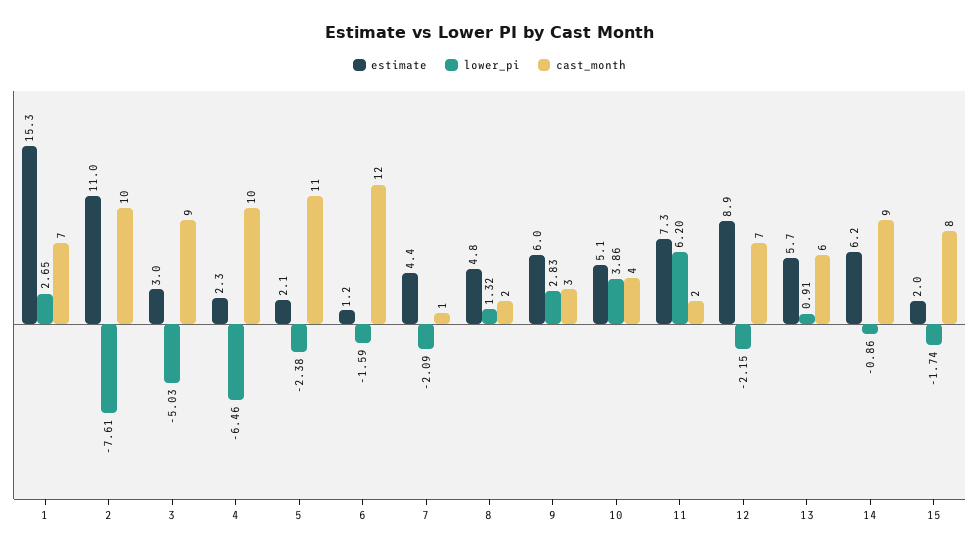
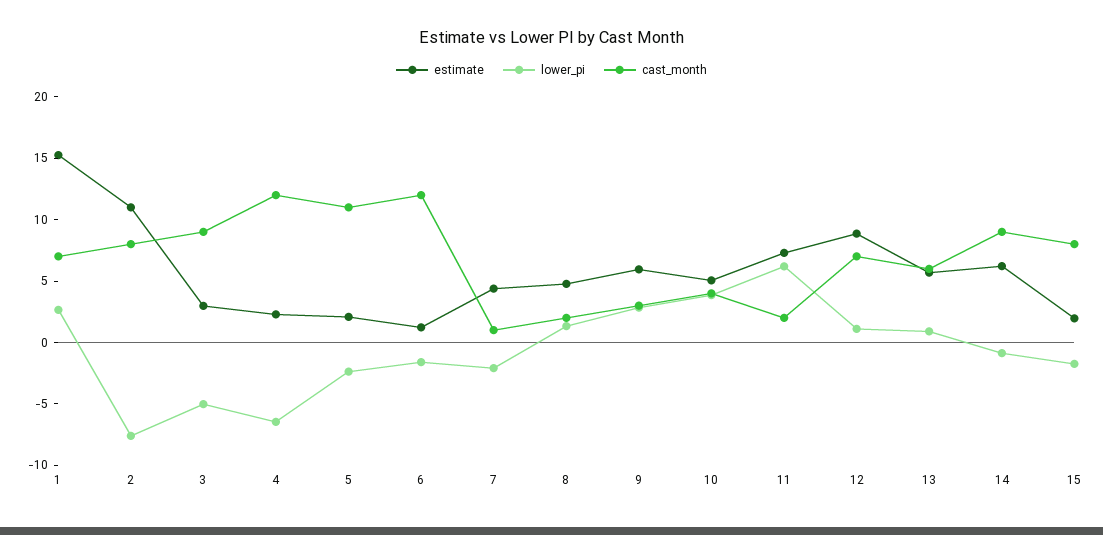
  {
    "estimate": {
      "1": 15.3,
      "2": 11,
      "3": 3,
      "4": 2.3,
      "5": 2.1,
      "6": 1.2,
      "7": 4.4,
      "8": 4.8,
      "9": 6,
      "10": 5.1,
      "11": 7.3,
      "12": 8.9,
      "13": 5.7,
      "14": 6.2,
      "15": 2
    },
    "lower_pi": {
      "1": 2.65,
      "2": -7.61,
      "3": -5.03,
      "4": -6.46,
      "5": -2.38,
      "6": -1.59,
      "7": -2.09,
      "8": 1.32,
      "9": 2.83,
      "10": 3.86,
      "11": 6.2,
-     "12": -2.15,
+     "12": 1,
      "13": 0.91,
      "14": -0.86,
      "15": -1.74
    },
    "cast_month": {
      "1": 7,
-     "2": 10,
+     "2": 8,
      "3": 9,
-     "4": 10,
+     "4": 12,
      "5": 11,
      "6": 12,
      "7": 1,
      "8": 2,
      "9": 3,
      "10": 4,
      "11": 2,
      "12": 7,
      "13": 6,
      "14": 9,
      "15": 8
    }
  }

